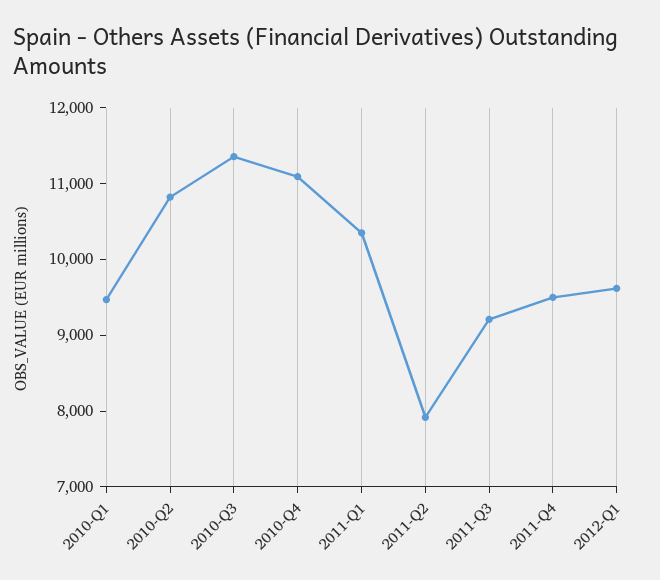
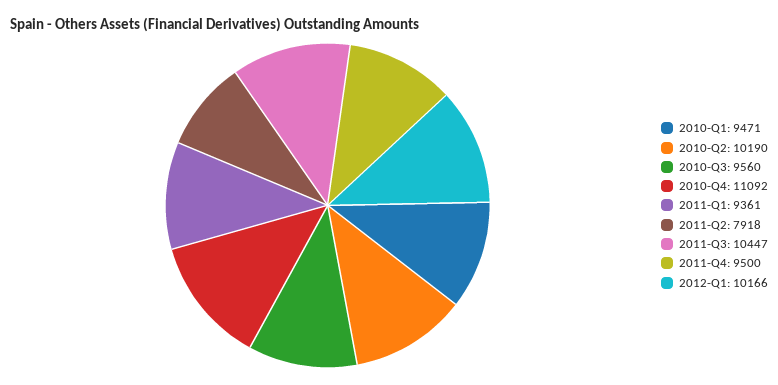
  {
    "2010-Q1": 9471,
-   "2010-Q2": 10800,
+   "2010-Q2": 10190,
-   "2010-Q3": 11400,
+   "2010-Q3": 9560,
    "2010-Q4": 11092,
-   "2011-Q1": 10400,
+   "2011-Q1": 9361,
    "2011-Q2": 7918,
-   "2011-Q3": 9200,
+   "2011-Q3": 10447,
    "2011-Q4": 9500,
-   "2012-Q1": 9600
+   "2012-Q1": 10166
  }

